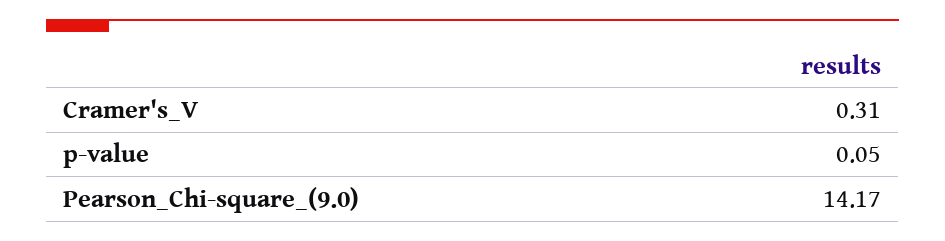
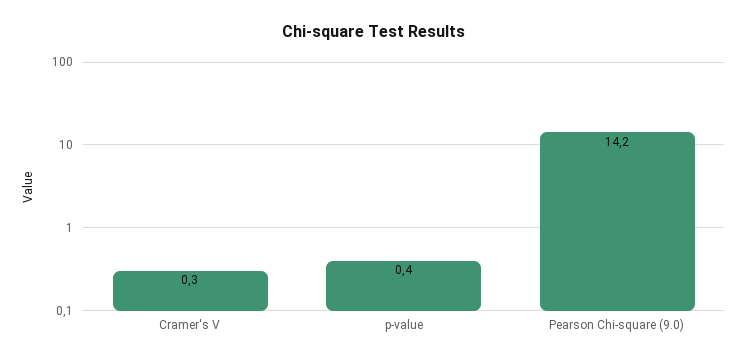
  {
    "Cramer's_V": 0.31,
-   "p-value": 0.05,
+   "p-value": 0.4,
    "Pearson_Chi-square_(9.0)": 14.17
  }

